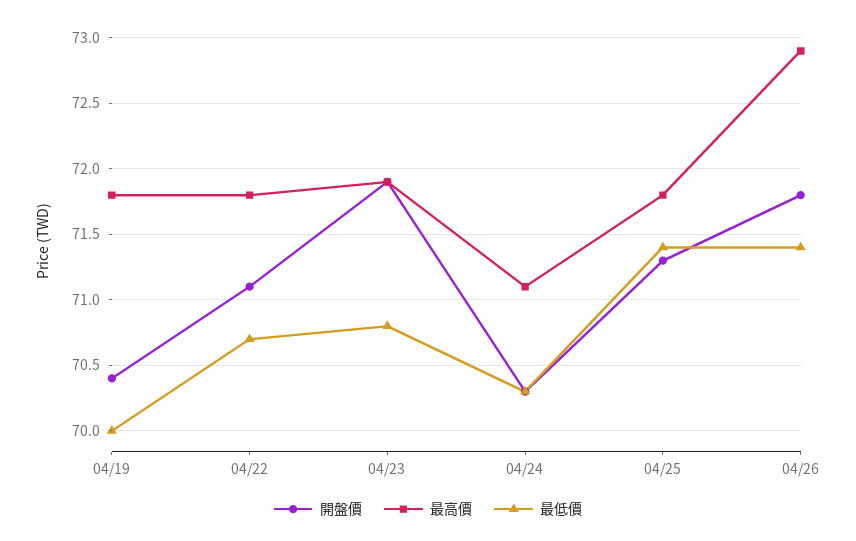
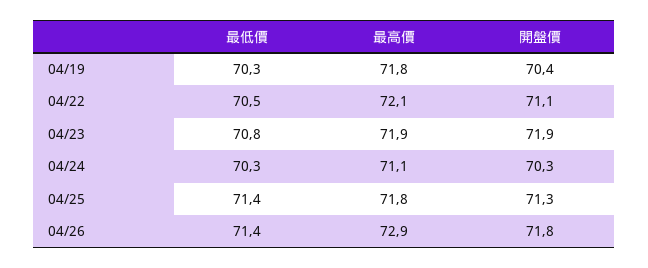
  {
    "開盤價": {
      "04/19": 70.4,
      "04/22": 71.1,
      "04/23": 71.9,
      "04/24": 70.3,
      "04/25": 71.3,
      "04/26": 71.8
    },
    "最高價": {
      "04/19": 71.8,
-     "04/22": 71.8,
+     "04/22": 72.1,
      "04/23": 71.9,
      "04/24": 71.1,
      "04/25": 71.8,
      "04/26": 72.9
    },
    "最低價": {
-     "04/19": 70,
+     "04/19": 70.3,
-     "04/22": 70.7,
+     "04/22": 70.5,
      "04/23": 70.8,
      "04/24": 70.3,
      "04/25": 71.4,
      "04/26": 71.4
    }
  }

